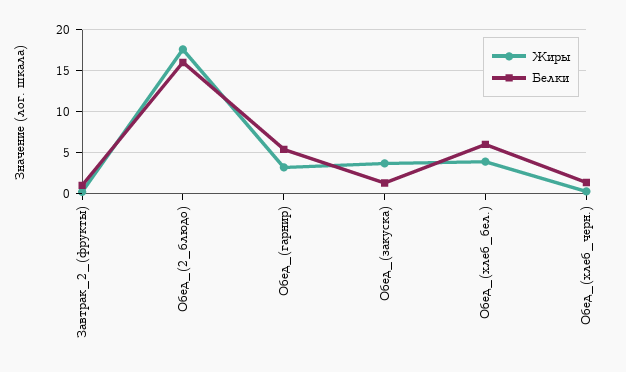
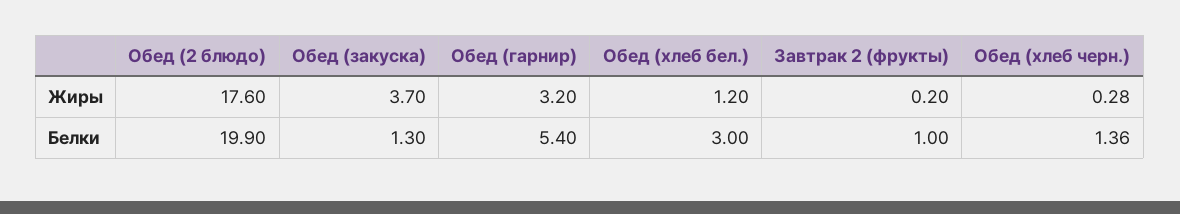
  {
    "Жиры": {
      "Завтрак_2_(фрукты)": 0.2,
      "Обед_(2_блюдо)": 17.6,
      "Обед_(гарнир)": 3.2,
      "Обед_(закуска)": 3.7,
-     "Обед_(хлеб_бел.)": 4,
+     "Обед_(хлеб_бел.)": 1.2,
      "Обед_(хлеб_черн.)": 0.28
    },
    "Белки": {
      "Завтрак_2_(фрукты)": 1,
-     "Обед_(2_блюдо)": 16,
+     "Обед_(2_блюдо)": 19.9,
      "Обед_(гарнир)": 5.4,
      "Обед_(закуска)": 1.3,
-     "Обед_(хлеб_бел.)": 6,
+     "Обед_(хлеб_бел.)": 3,
      "Обед_(хлеб_черн.)": 1.36
    }
  }

